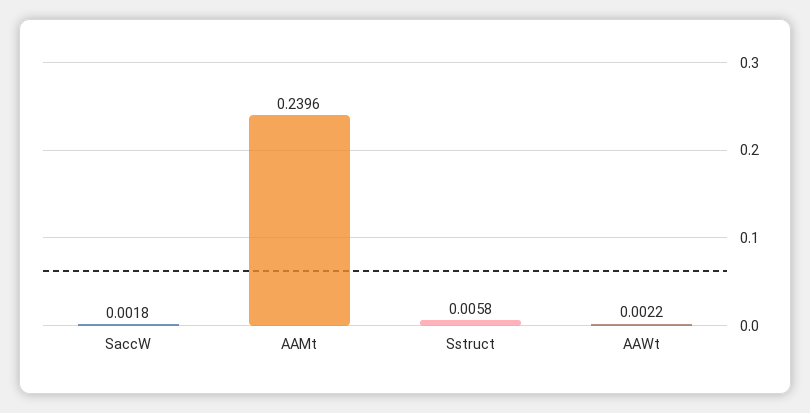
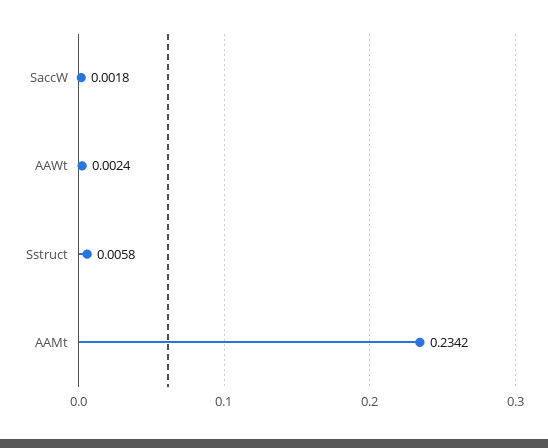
  {
    "SaccW": 0.0018,
-   "AAMt": 0.2396,
+   "AAMt": 0.2342,
    "Sstruct": 0.0058,
-   "AAWt": 0.0022
+   "AAWt": 0.0024
  }

